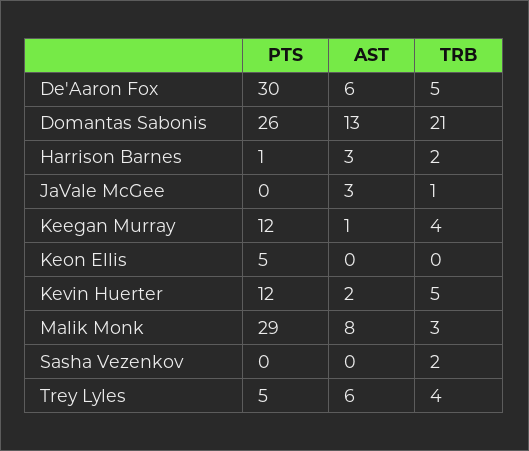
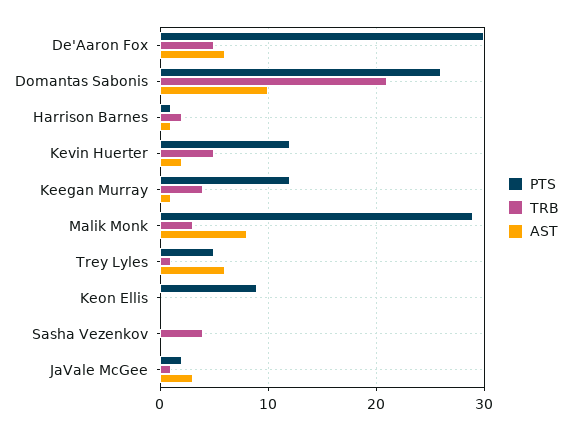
  {
    "PTS": {
      "De'Aaron Fox": 30,
      "Domantas Sabonis": 26,
      "Harrison Barnes": 1,
-     "JaVale McGee": 0,
+     "JaVale McGee": 2,
      "Keegan Murray": 12,
-     "Keon Ellis": 5,
+     "Keon Ellis": 9,
      "Kevin Huerter": 12,
      "Malik Monk": 29,
      "Sasha Vezenkov": 0,
      "Trey Lyles": 5
    },
    "AST": {
      "De'Aaron Fox": 6,
-     "Domantas Sabonis": 13,
+     "Domantas Sabonis": 10,
-     "Harrison Barnes": 3,
+     "Harrison Barnes": 1,
      "JaVale McGee": 3,
      "Keegan Murray": 1,
      "Keon Ellis": 0,
      "Kevin Huerter": 2,
      "Malik Monk": 8,
      "Sasha Vezenkov": 0,
      "Trey Lyles": 6
    },
    "TRB": {
      "De'Aaron Fox": 5,
      "Domantas Sabonis": 21,
      "Harrison Barnes": 2,
      "JaVale McGee": 1,
      "Keegan Murray": 4,
      "Keon Ellis": 0,
      "Kevin Huerter": 5,
      "Malik Monk": 3,
-     "Sasha Vezenkov": 2,
+     "Sasha Vezenkov": 4,
-     "Trey Lyles": 4
+     "Trey Lyles": 1
    }
  }

